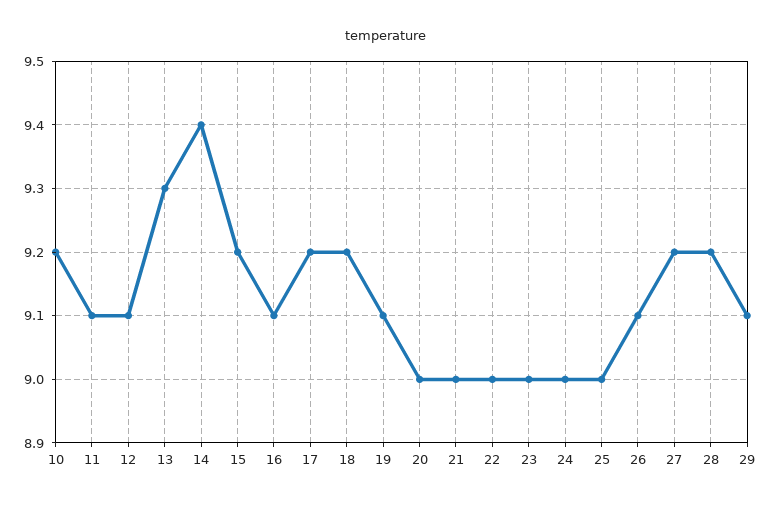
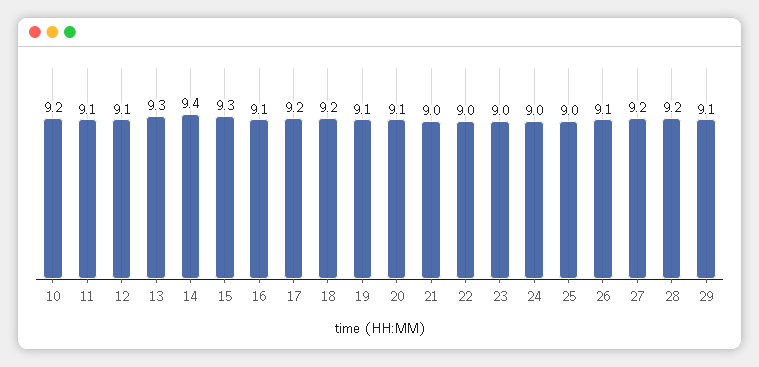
  {
    "10": 9.2,
    "11": 9.1,
    "12": 9.1,
    "13": 9.3,
    "14": 9.4,
-   "15": 9.2,
+   "15": 9.3,
    "16": 9.1,
    "17": 9.2,
    "18": 9.2,
    "19": 9.1,
-   "20": 9,
+   "20": 9.1,
    "21": 9,
    "22": 9,
    "23": 9,
    "24": 9,
    "25": 9,
    "26": 9.1,
    "27": 9.2,
    "28": 9.2,
    "29": 9.1
  }

